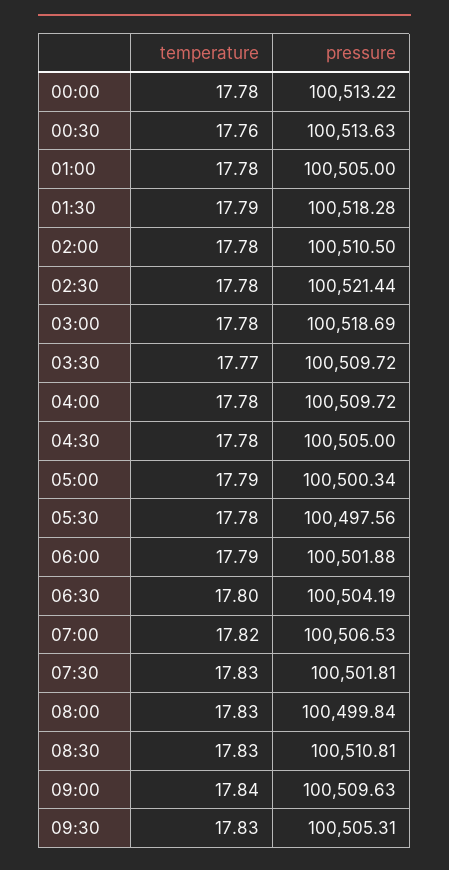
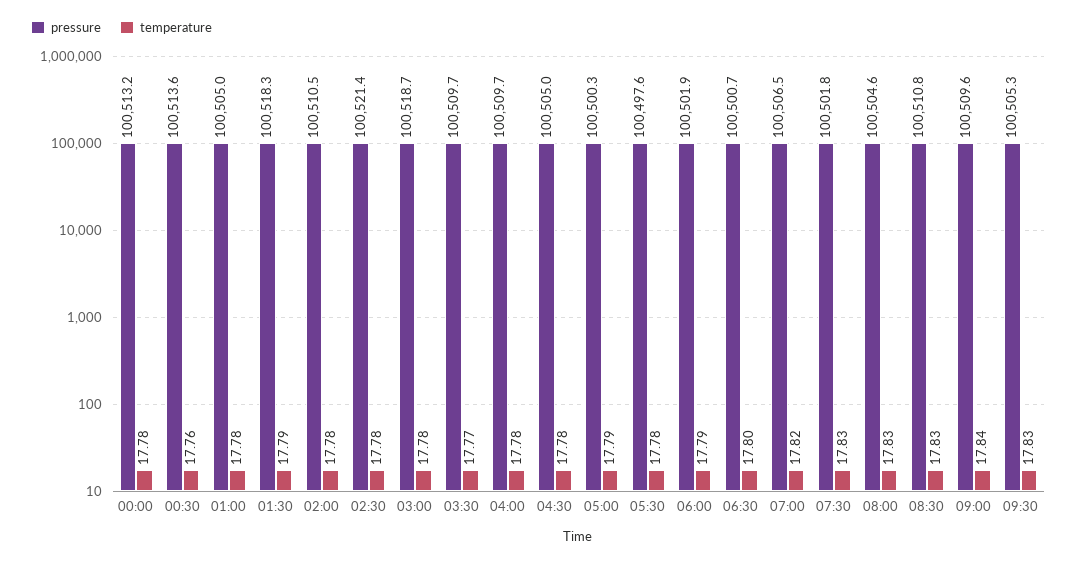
  {
    "temperature": {
      "00:00": 17.78,
      "00:30": 17.76,
      "01:00": 17.78,
      "01:30": 17.79,
      "02:00": 17.78,
      "02:30": 17.78,
      "03:00": 17.78,
      "03:30": 17.77,
      "04:00": 17.78,
      "04:30": 17.78,
      "05:00": 17.79,
      "05:30": 17.78,
      "06:00": 17.79,
      "06:30": 17.8,
      "07:00": 17.82,
      "07:30": 17.83,
      "08:00": 17.83,
      "08:30": 17.83,
      "09:00": 17.84,
      "09:30": 17.83
    },
    "pressure": {
      "00:00": 100513.22,
      "00:30": 100513.63,
      "01:00": 100505,
      "01:30": 100518.28,
      "02:00": 100510.5,
      "02:30": 100521.44,
      "03:00": 100518.69,
      "03:30": 100509.72,
      "04:00": 100509.72,
      "04:30": 100505,
      "05:00": 100500.34,
      "05:30": 100497.56,
      "06:00": 100501.88,
-     "06:30": 100504.19,
+     "06:30": 100500.7,
      "07:00": 100506.53,
      "07:30": 100501.81,
-     "08:00": 100499.84,
+     "08:00": 100504.6,
      "08:30": 100510.81,
      "09:00": 100509.63,
      "09:30": 100505.31
    }
  }

